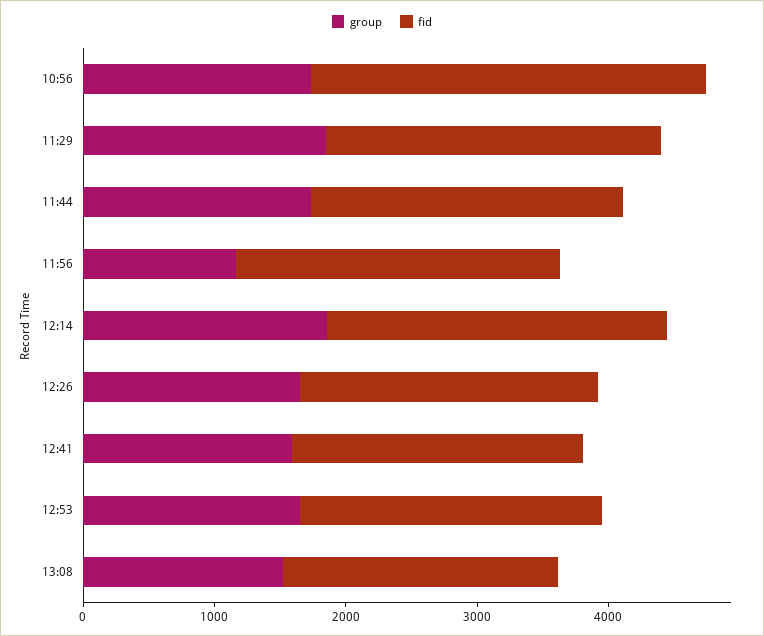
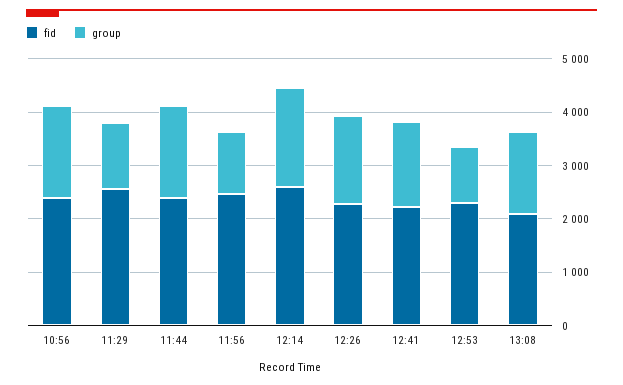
  {
    "group": {
      "10:56": 1800,
-     "11:29": 1800,
+     "11:29": 1200,
      "11:44": 1800,
      "11:56": 1200,
      "12:14": 1800,
      "12:26": 1600,
      "12:41": 1600,
-     "12:53": 1600,
+     "12:53": 1000,
      "13:08": 1600
    },
    "fid": {
-     "10:56": 3000,
+     "10:56": 2400,
      "11:29": 2600,
      "11:44": 2400,
      "11:56": 2400,
      "12:14": 2600,
      "12:26": 2200,
      "12:41": 2200,
      "12:53": 2400,
      "13:08": 2000
    }
  }

